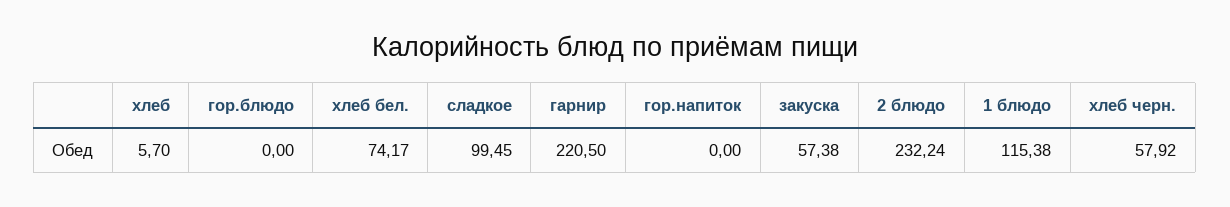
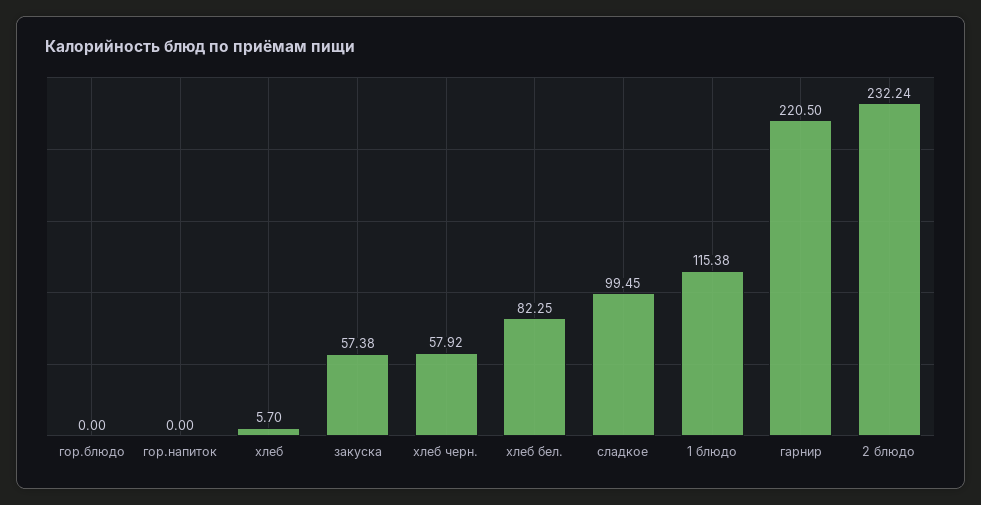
  {
    "хлеб": 5.7,
    "гор.блюдо": 0,
-   "хлеб бел.": 74.17,
+   "хлеб бел.": 82.25,
    "сладкое": 99.45,
    "гарнир": 220.5,
    "гор.напиток": 0,
    "закуска": 57.38,
    "2 блюдо": 232.24,
    "1 блюдо": 115.38,
    "хлеб черн.": 57.92
  }

